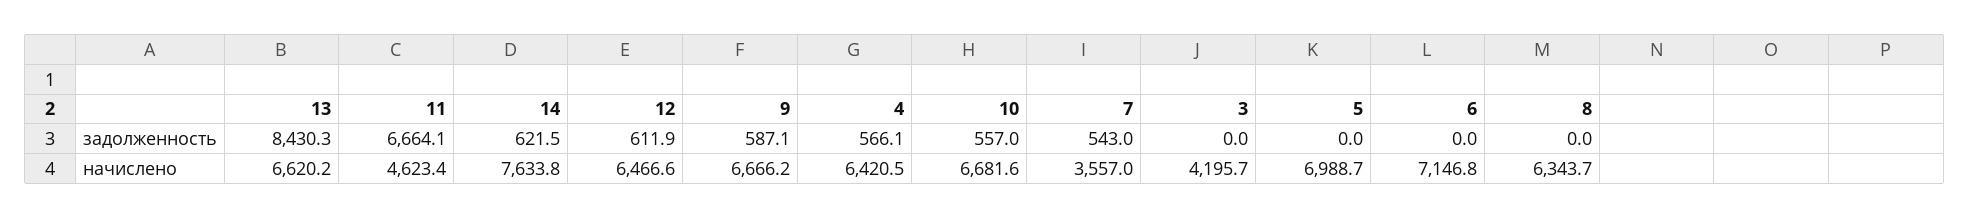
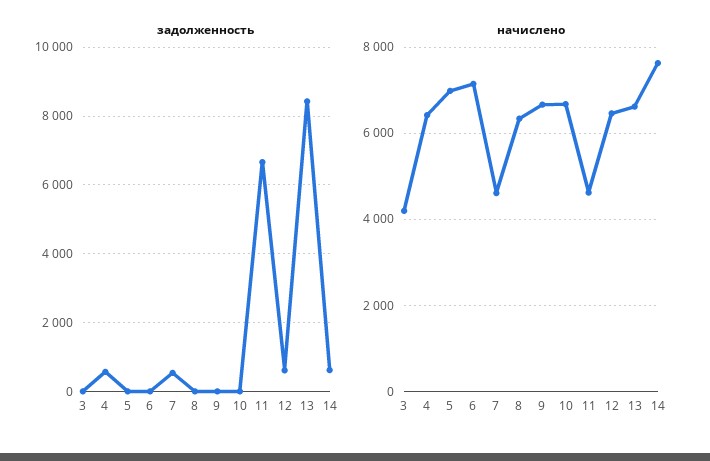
  {
    "задолженность": {
      "13": 8430.3,
      "11": 6664.1,
      "14": 621.5,
      "12": 611.9,
-     "9": 587.1,
+     "9": 0,
      "4": 566.1,
-     "10": 557,
+     "10": 0,
      "7": 543,
      "3": 0,
      "5": 0,
      "6": 0,
      "8": 0
    },
    "начислено": {
      "13": 6620.2,
      "11": 4623.4,
      "14": 7633.8,
      "12": 6466.6,
      "9": 6666.2,
      "4": 6420.5,
      "10": 6681.6,
-     "7": 3557,
+     "7": 4600,
      "3": 4195.7,
      "5": 6988.7,
      "6": 7146.8,
      "8": 6343.7
    }
  }

